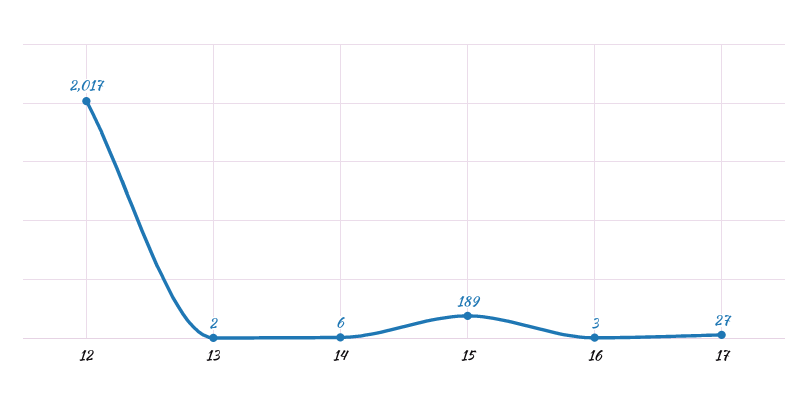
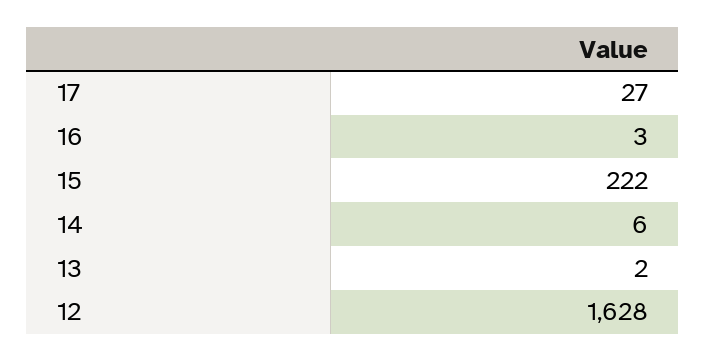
  {
-   "12": 2017,
+   "12": 1628,
    "13": 2,
    "14": 6,
-   "15": 189,
+   "15": 222,
    "16": 3,
    "17": 27
  }

